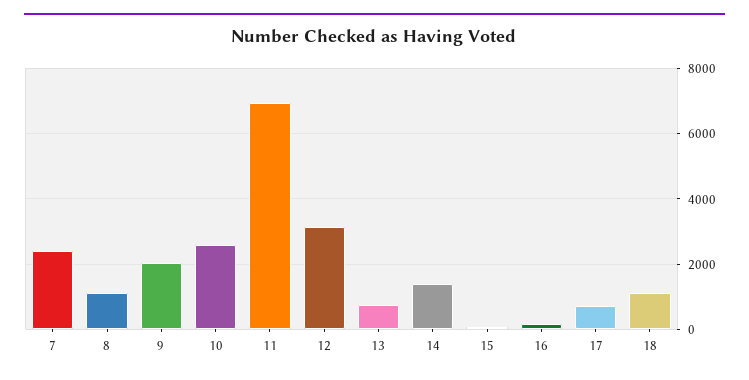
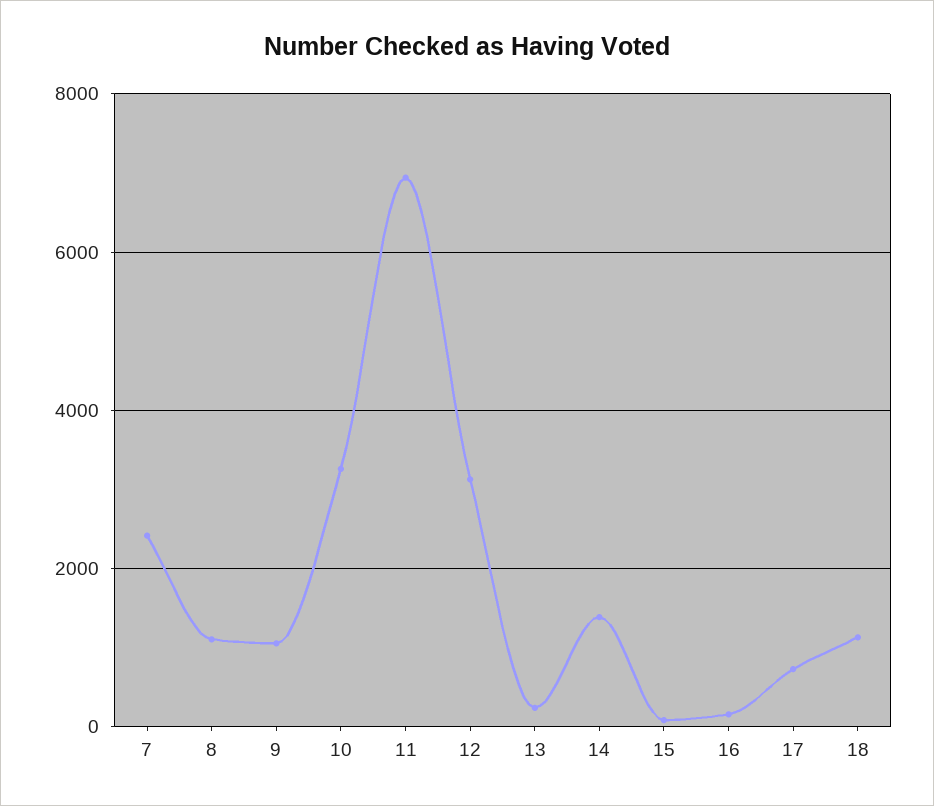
  {
    "7": 2400,
    "8": 1200,
-   "9": 2000,
+   "9": 1000,
-   "10": 2600,
+   "10": 3200,
    "11": 7000,
    "12": 3200,
-   "13": 800,
+   "13": 200,
    "14": 1400,
    "15": 0,
    "16": 200,
    "17": 800,
    "18": 1200
  }

